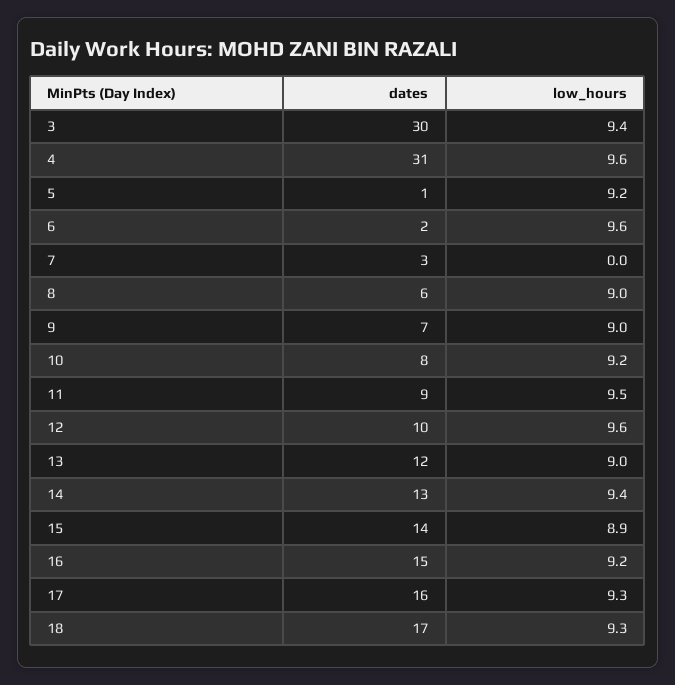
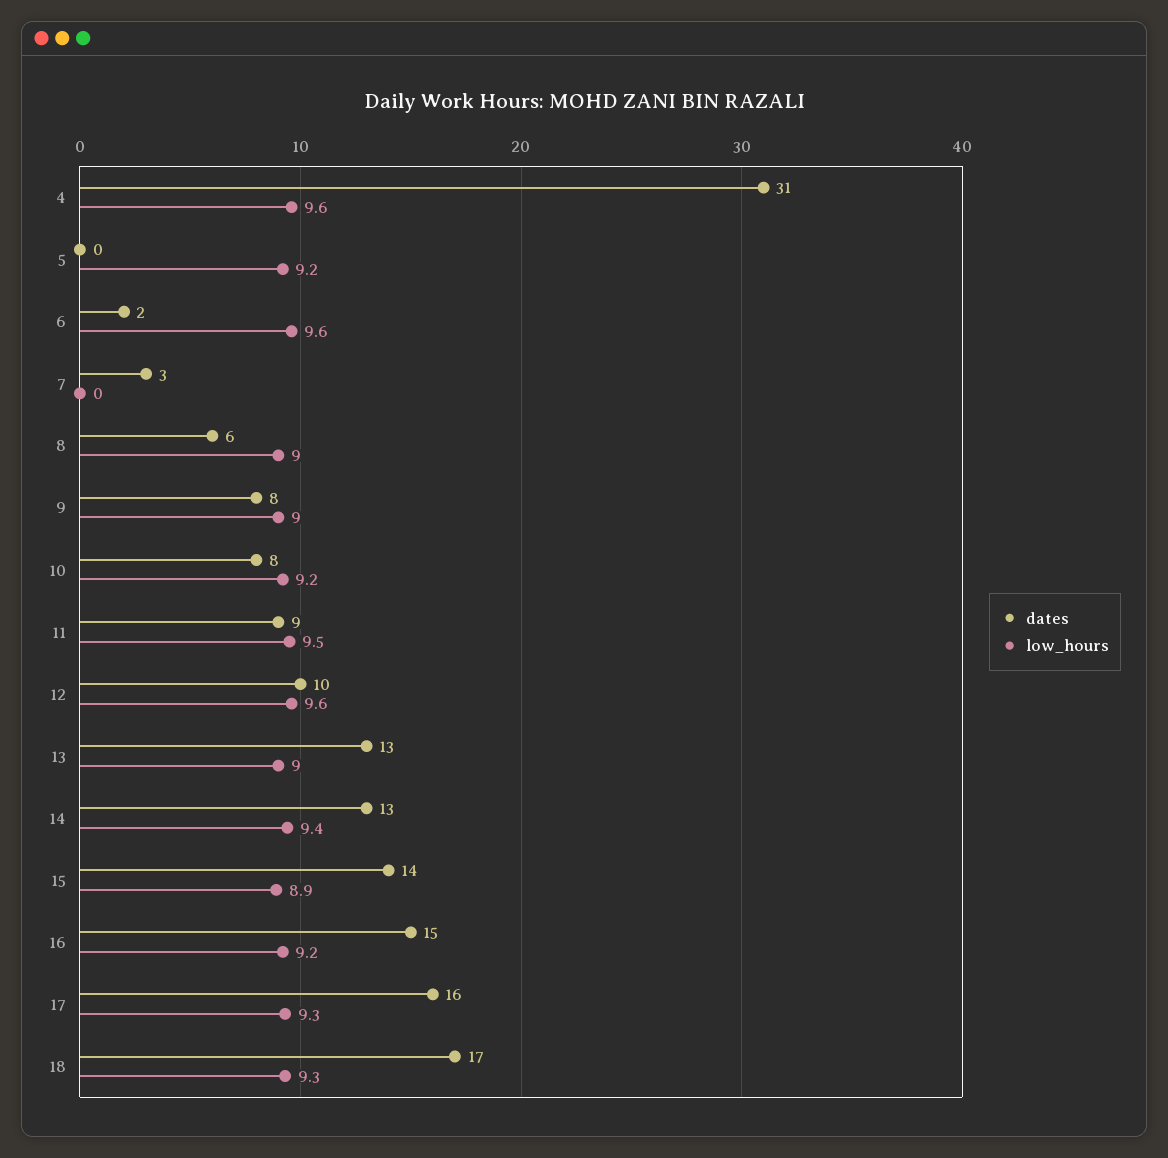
  {
    "dates": {
-     "3": 30,
      "4": 31,
-     "5": 1,
+     "5": 0,
      "6": 2,
      "7": 3,
      "8": 6,
-     "9": 7,
+     "9": 8,
      "10": 8,
      "11": 9,
      "12": 10,
-     "13": 12,
+     "13": 13,
      "14": 13,
      "15": 14,
      "16": 15,
      "17": 16,
      "18": 17
    },
    "low_hours": {
-     "3": 9.4,
      "4": 9.6,
      "5": 9.2,
      "6": 9.6,
      "7": 0,
      "8": 9,
      "9": 9,
      "10": 9.2,
      "11": 9.5,
      "12": 9.6,
      "13": 9,
      "14": 9.4,
      "15": 8.9,
      "16": 9.2,
      "17": 9.3,
      "18": 9.3
    }
  }

